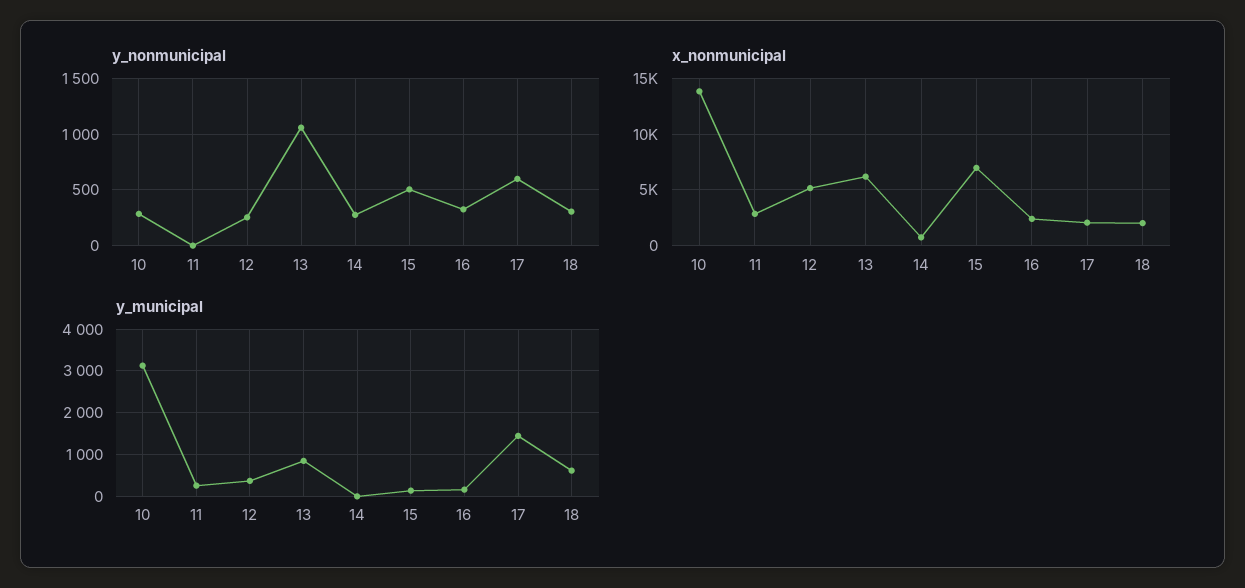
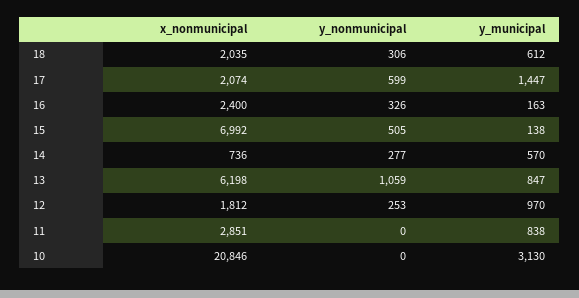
  {
    "y_nonmunicipal": {
-     "10": 300,
+     "10": 0,
      "11": 0,
      "12": 253,
      "13": 1059,
      "14": 277,
      "15": 505,
      "16": 326,
      "17": 599,
      "18": 306
    },
    "x_nonmunicipal": {
-     "10": 14000,
+     "10": 20846,
      "11": 2851,
-     "12": 5000,
+     "12": 1812,
      "13": 6198,
      "14": 736,
      "15": 6992,
      "16": 2400,
      "17": 2074,
      "18": 2035
    },
    "y_municipal": {
      "10": 3130,
-     "11": 200,
+     "11": 838,
-     "12": 400,
+     "12": 970,
      "13": 847,
-     "14": 0,
+     "14": 570,
      "15": 138,
      "16": 163,
      "17": 1447,
      "18": 612
    }
  }

